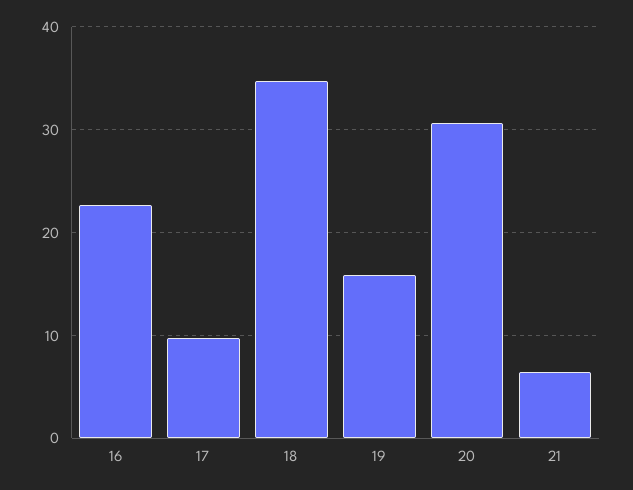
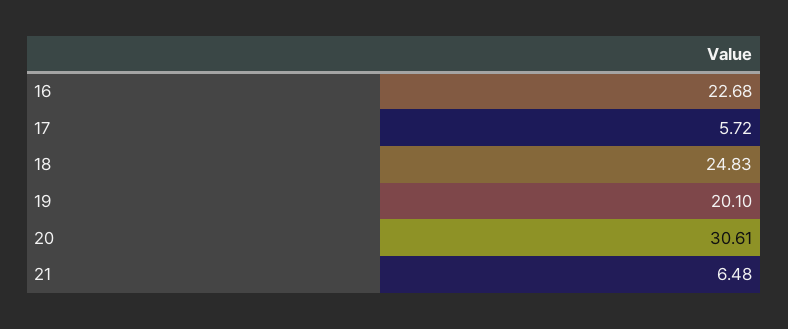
  {
    "16": 22.68,
-   "17": 10,
+   "17": 5.72,
-   "18": 35,
+   "18": 24.83,
-   "19": 16,
+   "19": 20.1,
    "20": 30.61,
    "21": 6.48
  }

